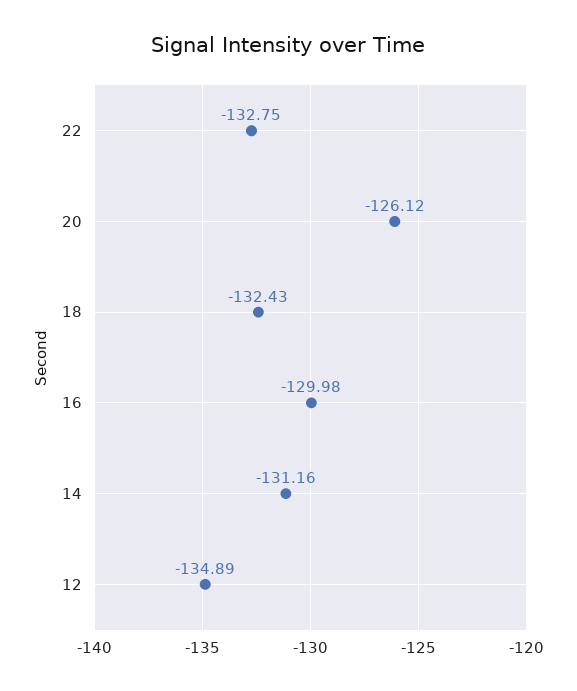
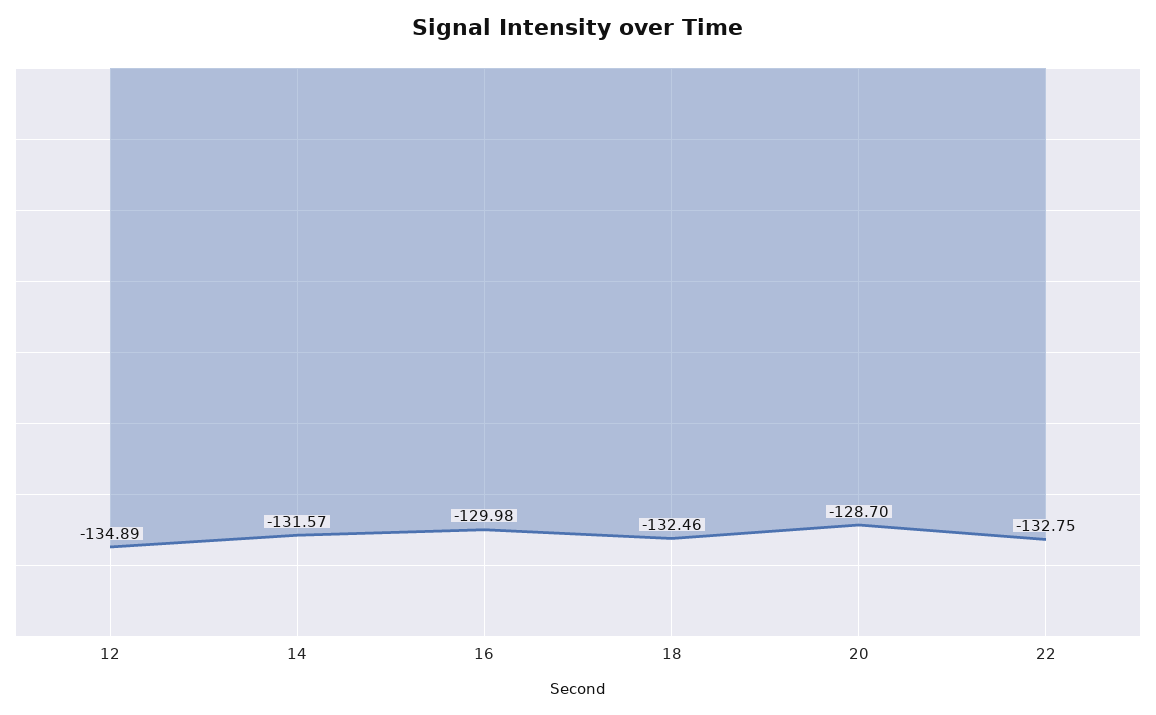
  {
    "22": -132.75,
-   "20": -126.12,
+   "20": -128.7,
-   "18": -132.43,
+   "18": -132.46,
    "16": -129.98,
-   "14": -131.16,
+   "14": -131.57,
    "12": -134.89
  }

